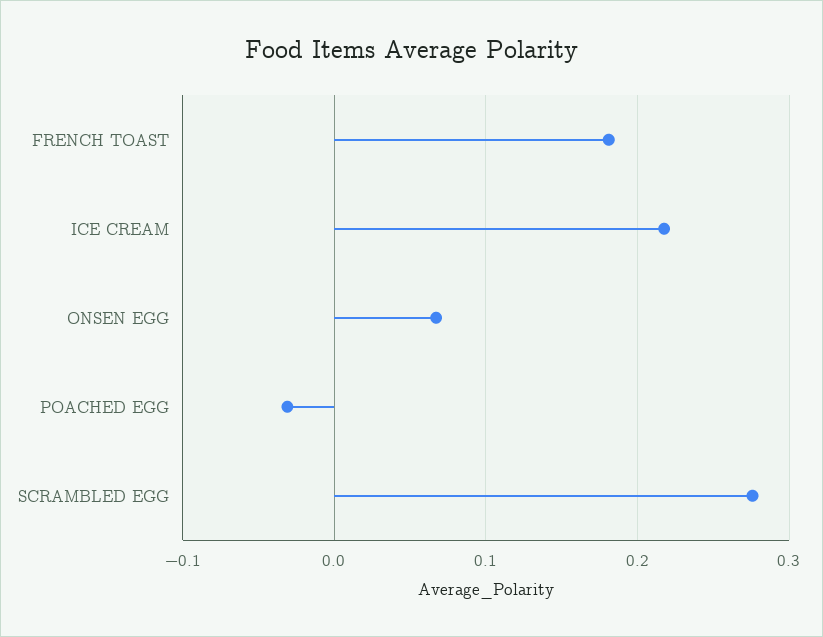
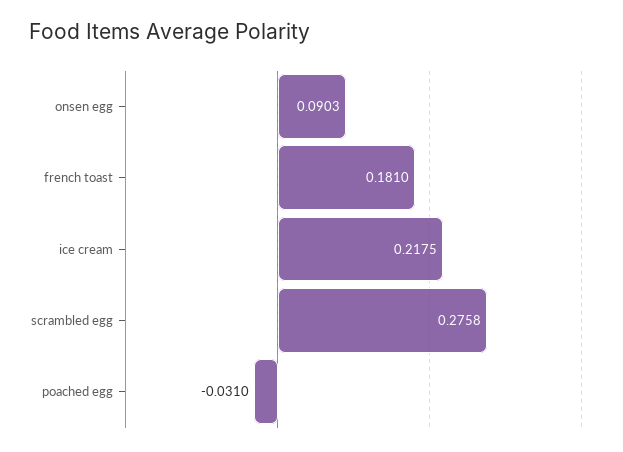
  {
    "FRENCH TOAST": 0.181,
    "ICE CREAM": 0.2175,
-   "ONSEN EGG": 0.07,
+   "ONSEN EGG": 0.0903,
    "POACHED EGG": -0.031,
    "SCRAMBLED EGG": 0.2758
  }

